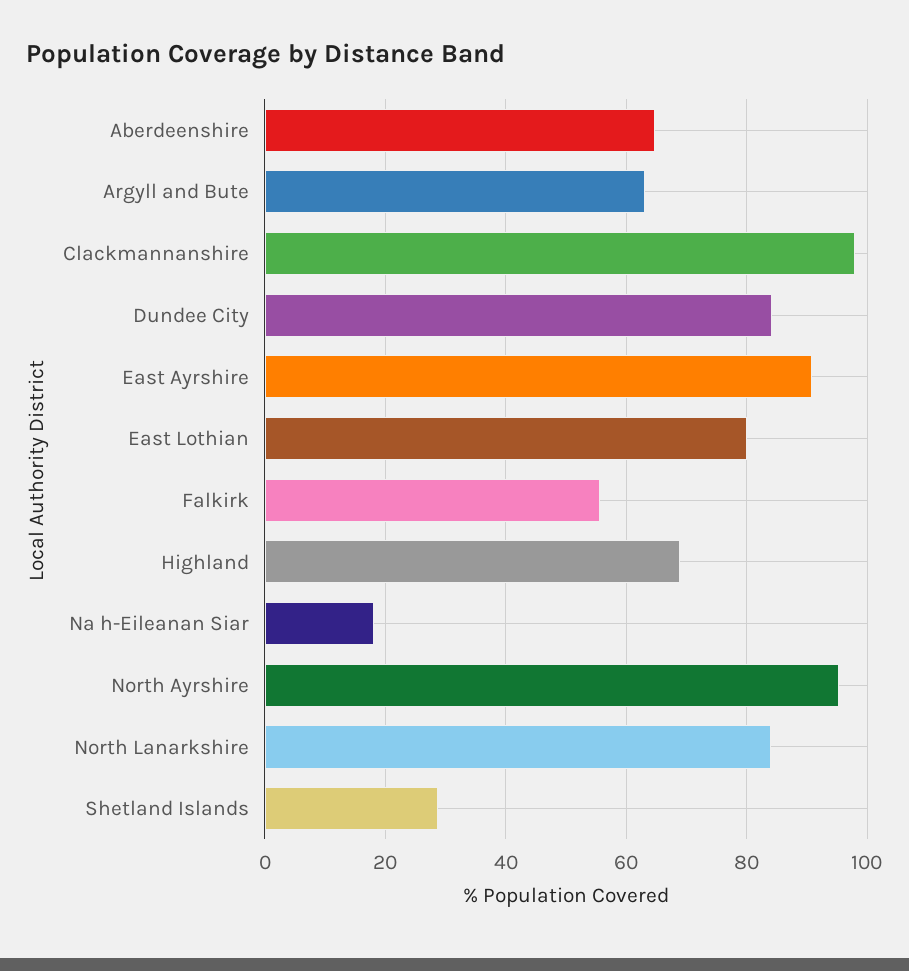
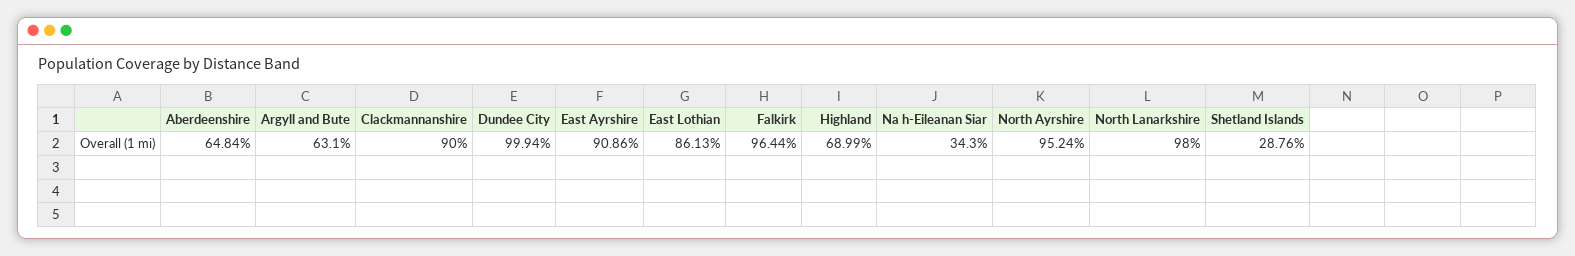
  {
    "Aberdeenshire": 64.84,
    "Argyll and Bute": 63.1,
-   "Clackmannanshire": 98,
+   "Clackmannanshire": 90,
-   "Dundee City": 84,
+   "Dundee City": 99.94,
    "East Ayrshire": 90.86,
-   "East Lothian": 80,
+   "East Lothian": 86.13,
-   "Falkirk": 56,
+   "Falkirk": 96.44,
    "Highland": 68.99,
-   "Na h-Eileanan Siar": 18,
+   "Na h-Eileanan Siar": 34.3,
    "North Ayrshire": 95.24,
-   "North Lanarkshire": 84,
+   "North Lanarkshire": 98,
    "Shetland Islands": 28.76
  }

